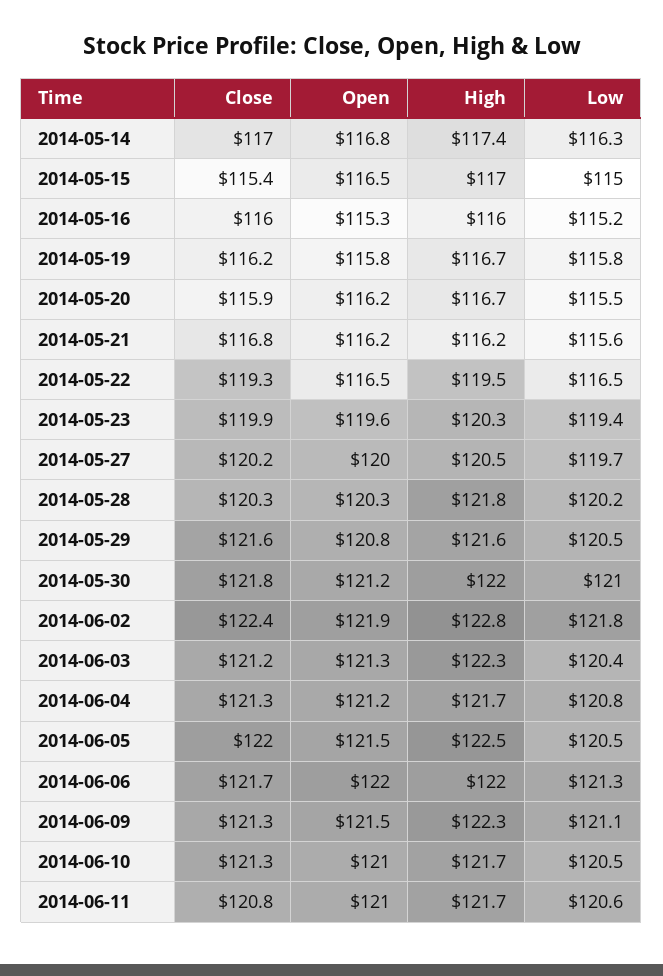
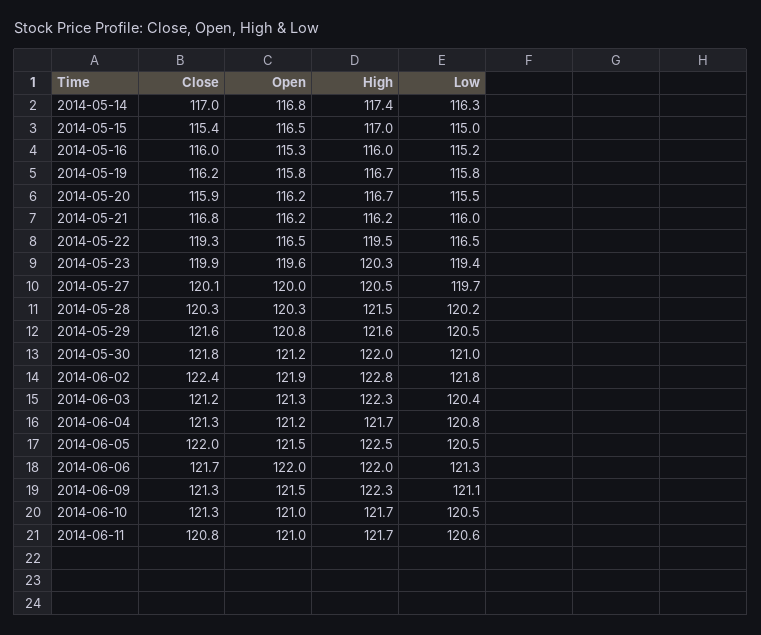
  {
    "Close": {
      "2014-05-14": 117,
      "2014-05-15": 115.4,
      "2014-05-16": 116,
      "2014-05-19": 116.2,
      "2014-05-20": 115.9,
      "2014-05-21": 116.8,
      "2014-05-22": 119.3,
      "2014-05-23": 119.9,
-     "2014-05-27": 120.2,
+     "2014-05-27": 120.1,
      "2014-05-28": 120.3,
      "2014-05-29": 121.6,
      "2014-05-30": 121.8,
      "2014-06-02": 122.4,
      "2014-06-03": 121.2,
      "2014-06-04": 121.3,
      "2014-06-05": 122,
      "2014-06-06": 121.7,
      "2014-06-09": 121.3,
      "2014-06-10": 121.3,
      "2014-06-11": 120.8
    },
    "Open": {
      "2014-05-14": 116.8,
      "2014-05-15": 116.5,
      "2014-05-16": 115.3,
      "2014-05-19": 115.8,
      "2014-05-20": 116.2,
      "2014-05-21": 116.2,
      "2014-05-22": 116.5,
      "2014-05-23": 119.6,
      "2014-05-27": 120,
      "2014-05-28": 120.3,
      "2014-05-29": 120.8,
      "2014-05-30": 121.2,
      "2014-06-02": 121.9,
      "2014-06-03": 121.3,
      "2014-06-04": 121.2,
      "2014-06-05": 121.5,
      "2014-06-06": 122,
      "2014-06-09": 121.5,
      "2014-06-10": 121,
      "2014-06-11": 121
    },
    "High": {
      "2014-05-14": 117.4,
      "2014-05-15": 117,
      "2014-05-16": 116,
      "2014-05-19": 116.7,
      "2014-05-20": 116.7,
      "2014-05-21": 116.2,
      "2014-05-22": 119.5,
      "2014-05-23": 120.3,
      "2014-05-27": 120.5,
-     "2014-05-28": 121.8,
+     "2014-05-28": 121.5,
      "2014-05-29": 121.6,
      "2014-05-30": 122,
      "2014-06-02": 122.8,
      "2014-06-03": 122.3,
      "2014-06-04": 121.7,
      "2014-06-05": 122.5,
      "2014-06-06": 122,
      "2014-06-09": 122.3,
      "2014-06-10": 121.7,
      "2014-06-11": 121.7
    },
    "Low": {
      "2014-05-14": 116.3,
      "2014-05-15": 115,
      "2014-05-16": 115.2,
      "2014-05-19": 115.8,
      "2014-05-20": 115.5,
-     "2014-05-21": 115.6,
+     "2014-05-21": 116,
      "2014-05-22": 116.5,
      "2014-05-23": 119.4,
      "2014-05-27": 119.7,
      "2014-05-28": 120.2,
      "2014-05-29": 120.5,
      "2014-05-30": 121,
      "2014-06-02": 121.8,
      "2014-06-03": 120.4,
      "2014-06-04": 120.8,
      "2014-06-05": 120.5,
      "2014-06-06": 121.3,
      "2014-06-09": 121.1,
      "2014-06-10": 120.5,
      "2014-06-11": 120.6
    }
  }

